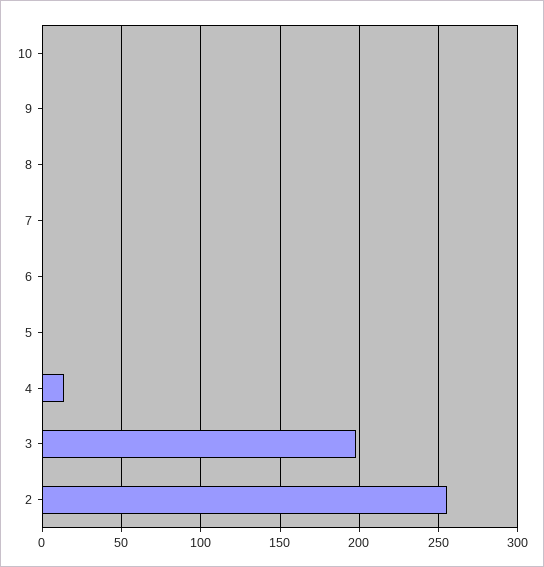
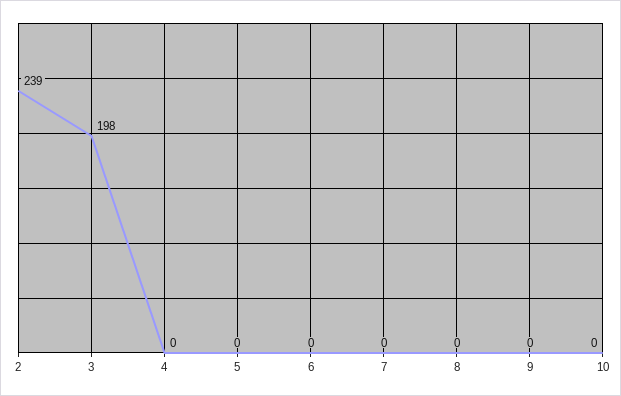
  {
    "10": 0,
    "9": 0,
    "8": 0,
    "7": 0,
    "6": 0,
    "5": 0,
-   "4": 15,
+   "4": 0,
    "3": 198,
-   "2": 255
+   "2": 239
  }

